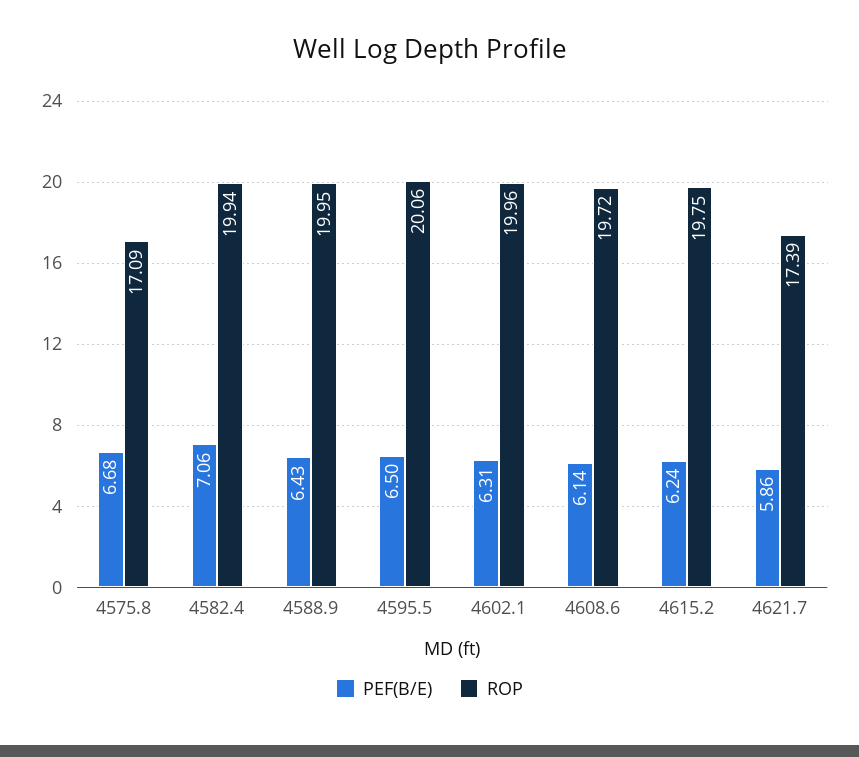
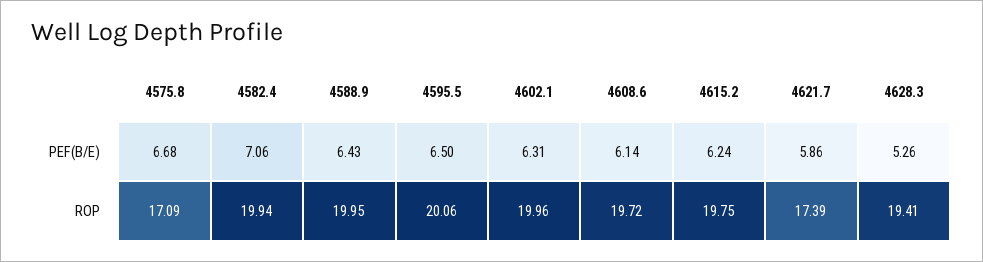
  {
    "PEF(B/E)": {
      "4575.8": 6.68,
      "4582.4": 7.06,
      "4588.9": 6.43,
      "4595.5": 6.5,
      "4602.1": 6.31,
      "4608.6": 6.14,
      "4615.2": 6.24,
-     "4621.7": 5.86
+     "4621.7": 5.86,
+     "4628.3": 5.26
    },
    "ROP": {
      "4575.8": 17.09,
      "4582.4": 19.94,
      "4588.9": 19.95,
      "4595.5": 20.06,
      "4602.1": 19.96,
      "4608.6": 19.72,
      "4615.2": 19.75,
-     "4621.7": 17.39
+     "4621.7": 17.39,
+     "4628.3": 19.41
    }
  }

